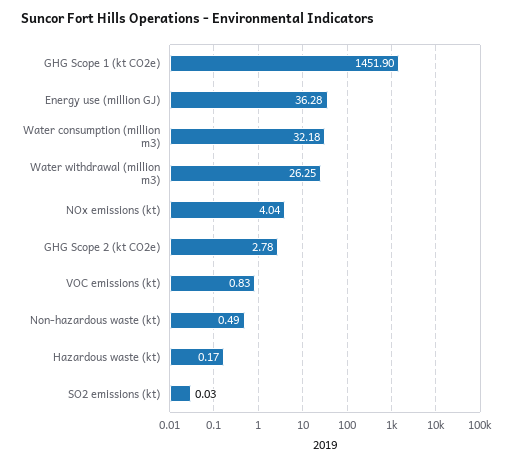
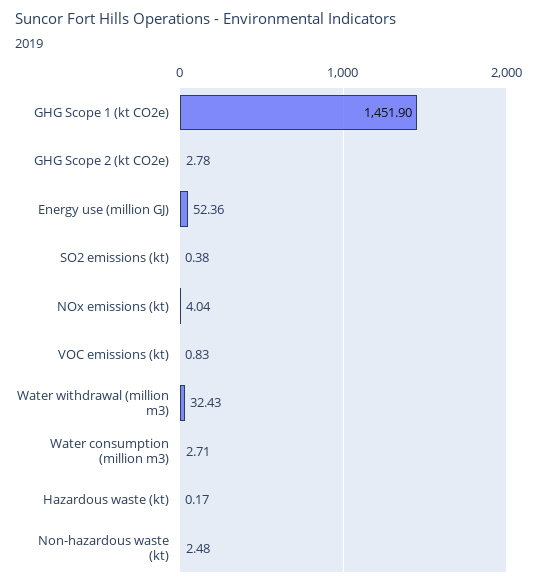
  {
    "GHG Scope 1 (kt CO2e)": 1451.9,
-   "Energy use (million GJ)": 36.28,
+   "Energy use (million GJ)": 52.36,
-   "Water consumption (million m3)": 32.18,
+   "Water consumption (million m3)": 2.71,
-   "Water withdrawal (million m3)": 26.25,
+   "Water withdrawal (million m3)": 32.43,
    "NOx emissions (kt)": 4.04,
    "GHG Scope 2 (kt CO2e)": 2.78,
    "VOC emissions (kt)": 0.83,
-   "Non-hazardous waste (kt)": 0.49,
+   "Non-hazardous waste (kt)": 2.48,
    "Hazardous waste (kt)": 0.17,
-   "SO2 emissions (kt)": 0.03
+   "SO2 emissions (kt)": 0.38
  }

